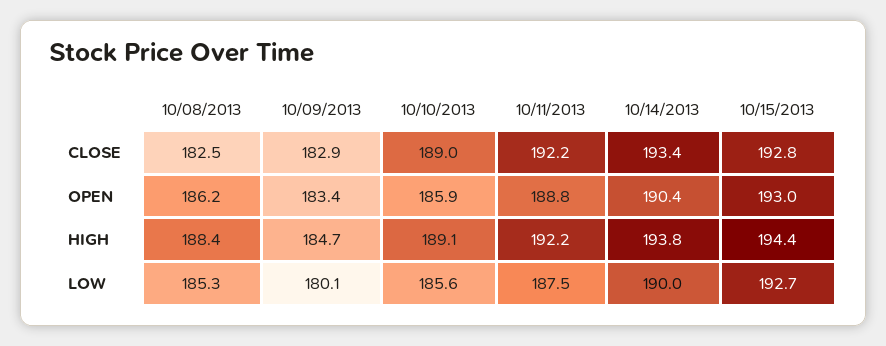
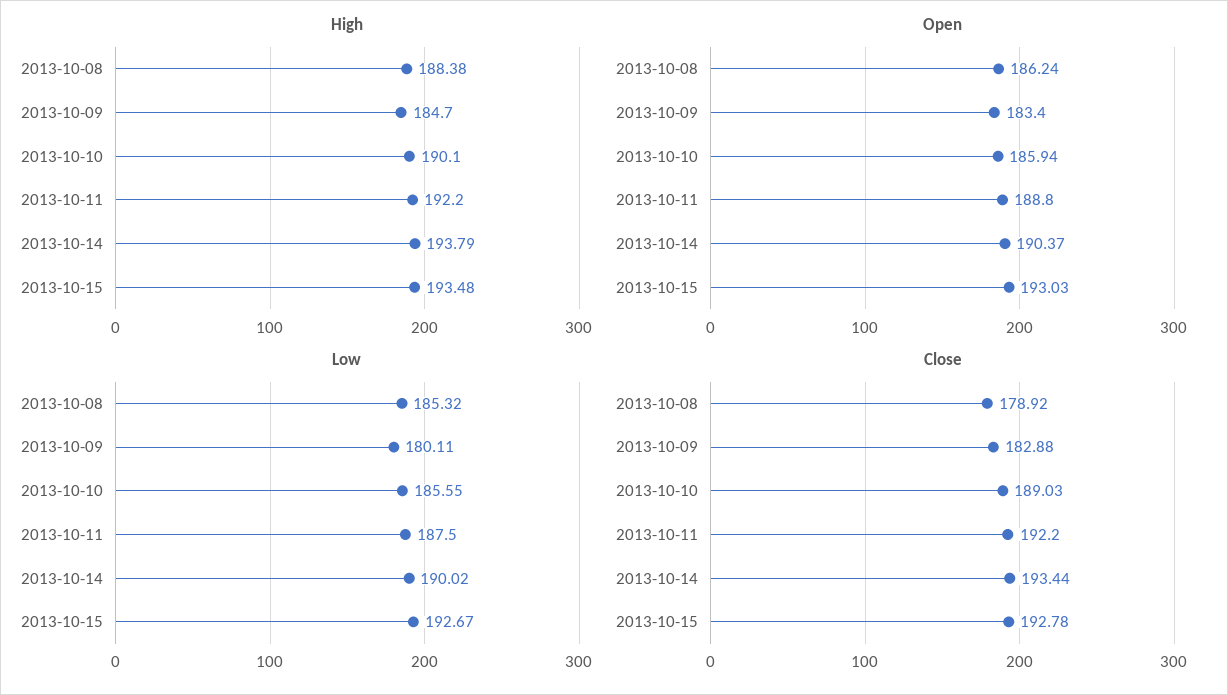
  {
    "CLOSE": {
-     "10/08/2013": 182.5,
+     "10/08/2013": 178.92,
      "10/09/2013": 182.88,
      "10/10/2013": 189.03,
      "10/11/2013": 192.2,
      "10/14/2013": 193.44,
      "10/15/2013": 192.78
    },
    "OPEN": {
      "10/08/2013": 186.24,
      "10/09/2013": 183.4,
      "10/10/2013": 185.94,
      "10/11/2013": 188.8,
      "10/14/2013": 190.37,
      "10/15/2013": 193.03
    },
    "HIGH": {
      "10/08/2013": 188.38,
      "10/09/2013": 184.7,
-     "10/10/2013": 189.1,
+     "10/10/2013": 190.1,
      "10/11/2013": 192.2,
      "10/14/2013": 193.79,
-     "10/15/2013": 194.4
+     "10/15/2013": 193.48
    },
    "LOW": {
      "10/08/2013": 185.32,
      "10/09/2013": 180.11,
      "10/10/2013": 185.55,
      "10/11/2013": 187.5,
      "10/14/2013": 190.02,
      "10/15/2013": 192.67
    }
  }

